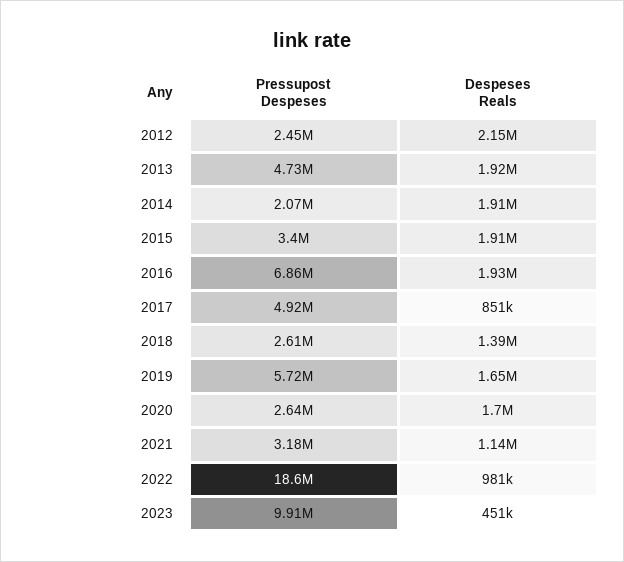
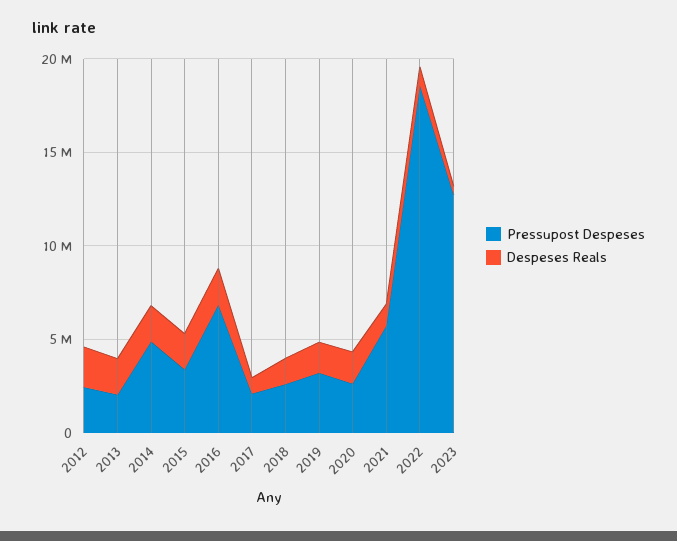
  {
    "Pressupost Despeses": {
      "2012": 2450000,
-     "2013": 4730000,
+     "2013": 2000000,
-     "2014": 2070000,
+     "2014": 5000000,
      "2015": 3400000,
      "2016": 6860000,
-     "2017": 4920000,
+     "2017": 2000000,
      "2018": 2610000,
-     "2019": 5720000,
+     "2019": 3000000,
      "2020": 2640000,
-     "2021": 3180000,
+     "2021": 6000000,
      "2022": 18600000,
-     "2023": 9910000
+     "2023": 13000000
    },
    "Despeses Reals": {
      "2012": 2150000,
      "2013": 1920000,
      "2014": 1910000,
      "2015": 1910000,
      "2016": 1930000,
      "2017": 851000,
      "2018": 1390000,
      "2019": 1650000,
      "2020": 1700000,
      "2021": 1140000,
      "2022": 981000,
      "2023": 451000
    }
  }

